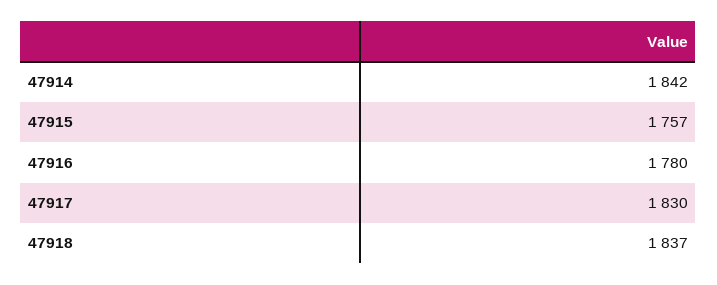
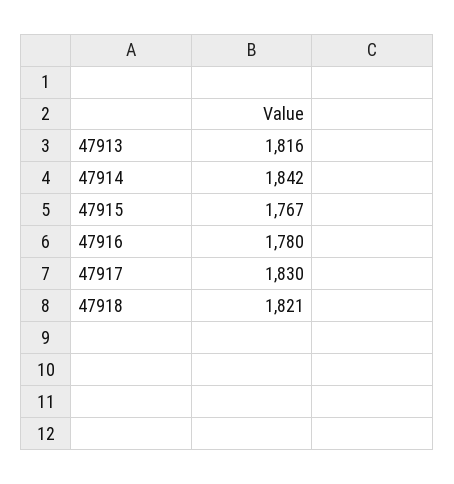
  {
    "47914": 1842,
-   "47915": 1757,
+   "47915": 1767,
    "47916": 1780,
    "47917": 1830,
-   "47918": 1837
+   "47918": 1821,
+   "47913": 1816
  }

